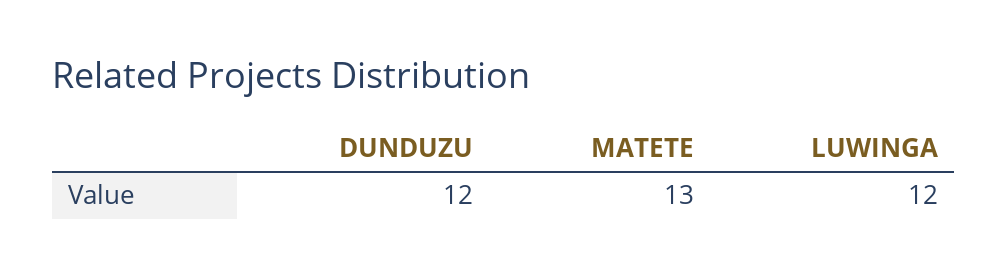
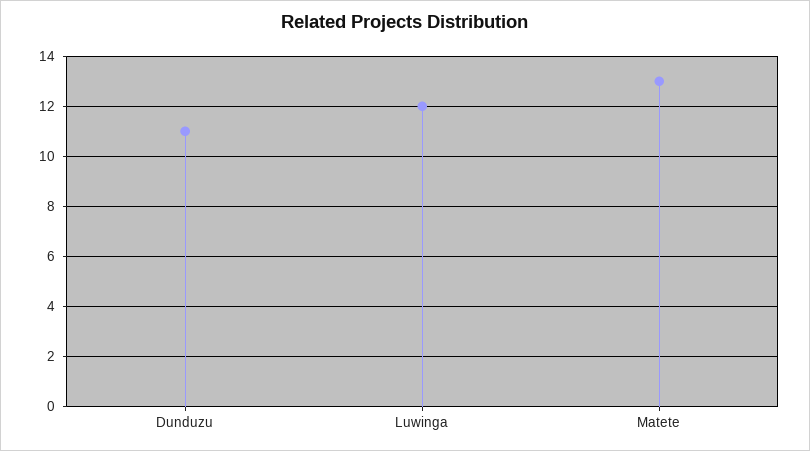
  {
-   "DUNDUZU": 12,
+   "DUNDUZU": 11,
    "MATETE": 13,
    "LUWINGA": 12
  }

